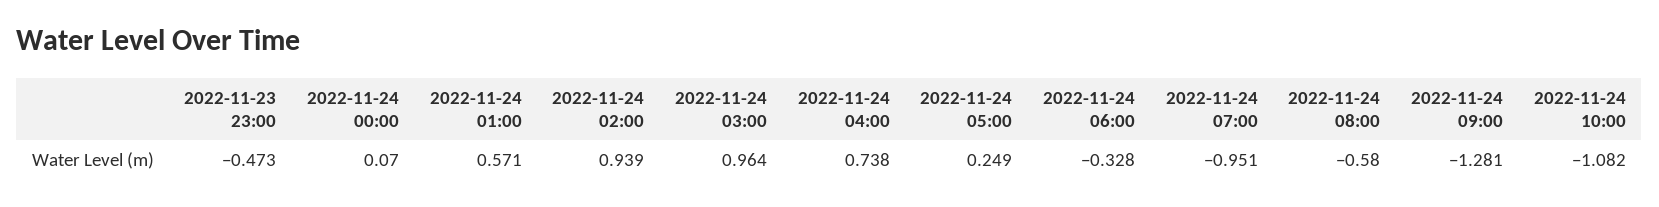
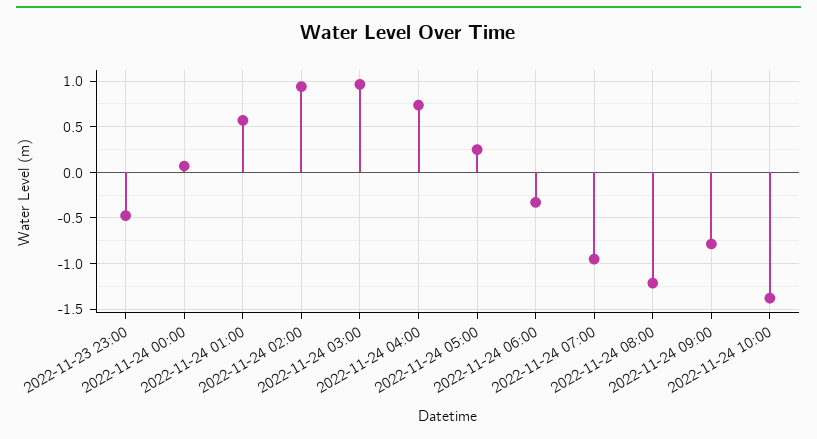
  {
    "2022-11-23 23:00": -0.473,
    "2022-11-24 00:00": 0.07,
    "2022-11-24 01:00": 0.571,
    "2022-11-24 02:00": 0.939,
    "2022-11-24 03:00": 0.964,
    "2022-11-24 04:00": 0.738,
    "2022-11-24 05:00": 0.249,
    "2022-11-24 06:00": -0.328,
    "2022-11-24 07:00": -0.951,
-   "2022-11-24 08:00": -0.58,
+   "2022-11-24 08:00": -1.2,
-   "2022-11-24 09:00": -1.281,
+   "2022-11-24 09:00": -0.8,
-   "2022-11-24 10:00": -1.082
+   "2022-11-24 10:00": -1.4
  }

